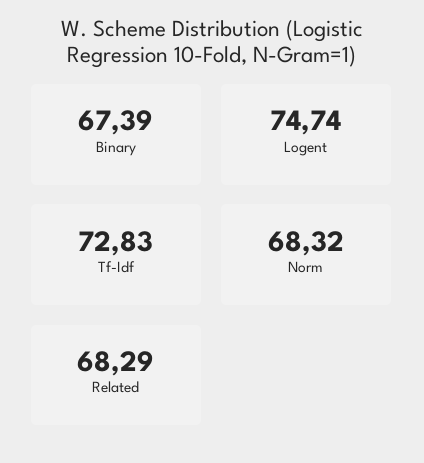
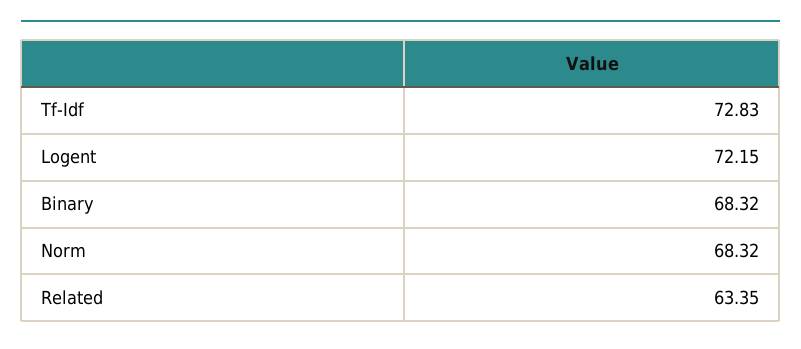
  {
-   "Binary": 67.39,
+   "Binary": 68.32,
-   "Logent": 74.74,
+   "Logent": 72.15,
    "Tf-Idf": 72.83,
    "Norm": 68.32,
-   "Related": 68.29
+   "Related": 63.35
  }

